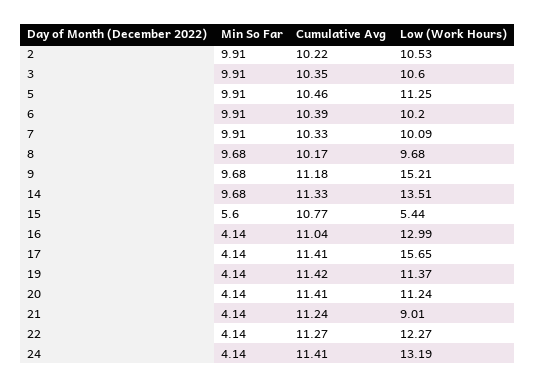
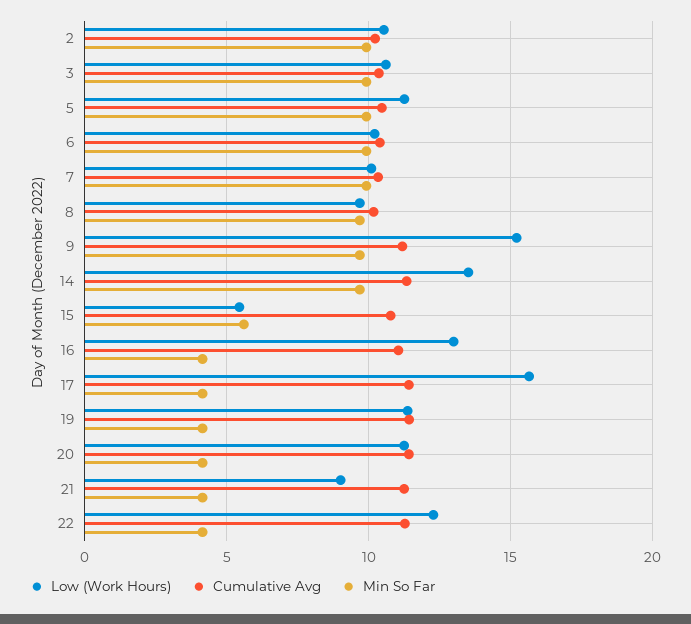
  {
    "Min So Far": {
      "2": 9.91,
      "3": 9.91,
      "5": 9.91,
      "6": 9.91,
      "7": 9.91,
      "8": 9.68,
      "9": 9.68,
      "14": 9.68,
      "15": 5.6,
      "16": 4.14,
      "17": 4.14,
      "19": 4.14,
      "20": 4.14,
      "21": 4.14,
-     "22": 4.14,
+     "22": 4.14
-     "24": 4.14
    },
    "Cumulative Avg": {
      "2": 10.22,
      "3": 10.35,
      "5": 10.46,
      "6": 10.39,
      "7": 10.33,
      "8": 10.17,
      "9": 11.18,
      "14": 11.33,
      "15": 10.77,
      "16": 11.04,
      "17": 11.41,
      "19": 11.42,
      "20": 11.41,
      "21": 11.24,
-     "22": 11.27,
+     "22": 11.27
-     "24": 11.41
    },
    "Low (Work Hours)": {
      "2": 10.53,
      "3": 10.6,
      "5": 11.25,
      "6": 10.2,
      "7": 10.09,
      "8": 9.68,
      "9": 15.21,
      "14": 13.51,
      "15": 5.44,
      "16": 12.99,
      "17": 15.65,
      "19": 11.37,
      "20": 11.24,
      "21": 9.01,
-     "22": 12.27,
+     "22": 12.27
-     "24": 13.19
    }
  }

